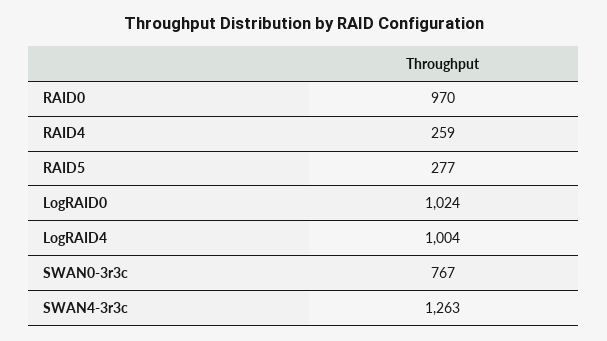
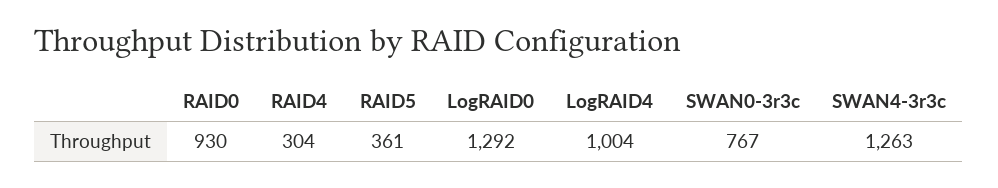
  {
-   "RAID0": 970,
+   "RAID0": 930,
-   "RAID4": 259,
+   "RAID4": 304,
-   "RAID5": 277,
+   "RAID5": 361,
-   "LogRAID0": 1024,
+   "LogRAID0": 1292,
    "LogRAID4": 1004,
    "SWAN0-3r3c": 767,
    "SWAN4-3r3c": 1263
  }

